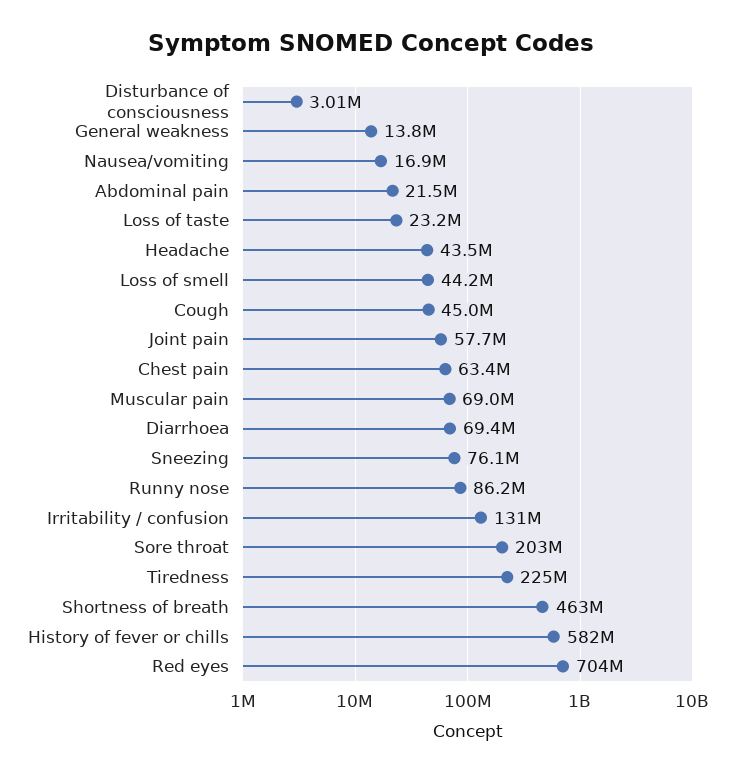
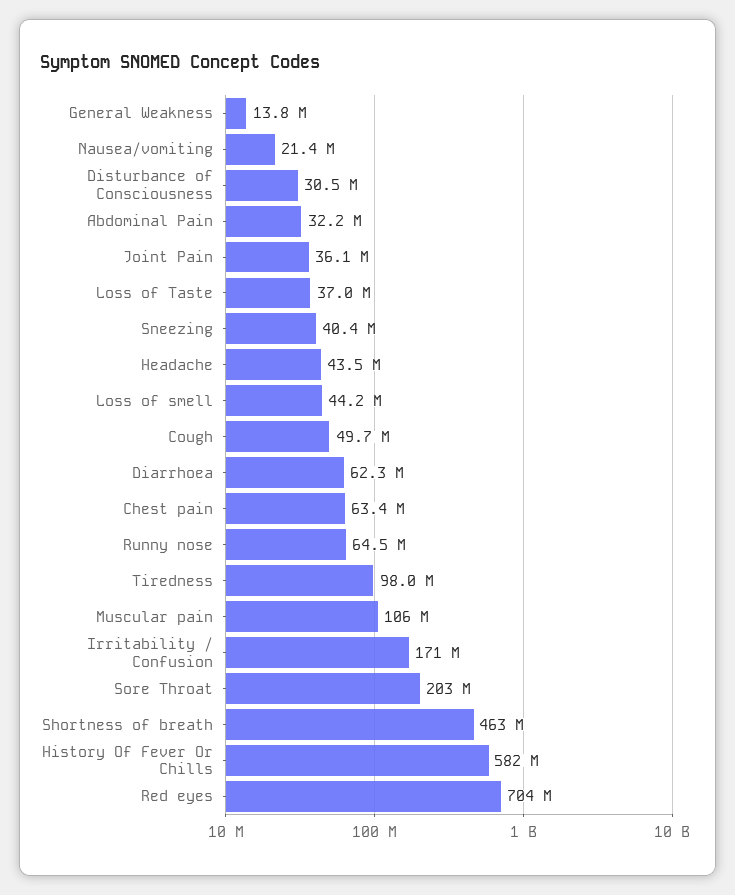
  {
-   "Disturbance of consciousness": 3010000,
+   "Disturbance of consciousness": 30500000,
    "General weakness": 13800000,
-   "Nausea/vomiting": 16900000,
+   "Nausea/vomiting": 21400000,
-   "Abdominal pain": 21500000,
+   "Abdominal pain": 32200000,
-   "Loss of taste": 23200000,
+   "Loss of taste": 37000000,
    "Headache": 43500000,
    "Loss of smell": 44200000,
-   "Cough": 45000000,
+   "Cough": 49700000,
-   "Joint pain": 57700000,
+   "Joint pain": 36100000,
    "Chest pain": 63400000,
-   "Muscular pain": 69000000,
+   "Muscular pain": 106000000,
-   "Diarrhoea": 69400000,
+   "Diarrhoea": 62300000,
-   "Sneezing": 76100000,
+   "Sneezing": 40400000,
-   "Runny nose": 86200000,
+   "Runny nose": 64500000,
-   "Irritability / confusion": 131000000,
+   "Irritability / confusion": 171000000,
    "Sore throat": 203000000,
-   "Tiredness": 225000000,
+   "Tiredness": 98000000,
    "Shortness of breath": 463000000,
    "History of fever or chills": 582000000,
    "Red eyes": 704000000
  }

